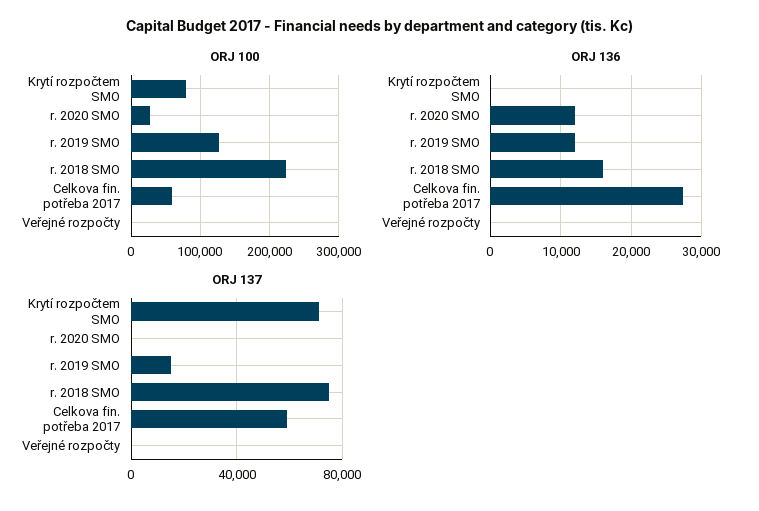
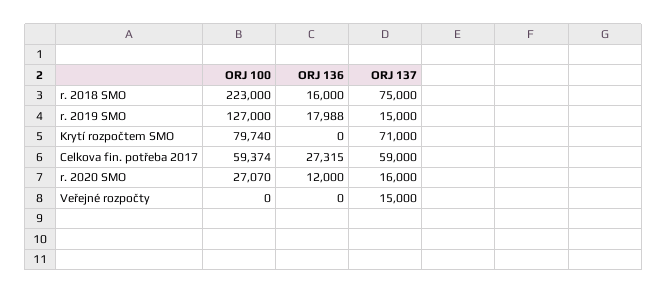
  {
    "ORJ 100": {
      "Krytí rozpočtem SMO": 79740,
      "r. 2020 SMO": 27070,
      "r. 2019 SMO": 127000,
      "r. 2018 SMO": 223000,
      "Celkova fin. potřeba 2017": 59374,
      "Veřejné rozpočty": 0
    },
    "ORJ 136": {
      "Krytí rozpočtem SMO": 0,
      "r. 2020 SMO": 12000,
-     "r. 2019 SMO": 12000,
+     "r. 2019 SMO": 17988,
      "r. 2018 SMO": 16000,
      "Celkova fin. potřeba 2017": 27315,
      "Veřejné rozpočty": 0
    },
    "ORJ 137": {
      "Krytí rozpočtem SMO": 71000,
-     "r. 2020 SMO": 0,
+     "r. 2020 SMO": 16000,
      "r. 2019 SMO": 15000,
      "r. 2018 SMO": 75000,
      "Celkova fin. potřeba 2017": 59000,
-     "Veřejné rozpočty": 0
+     "Veřejné rozpočty": 15000
    }
  }

